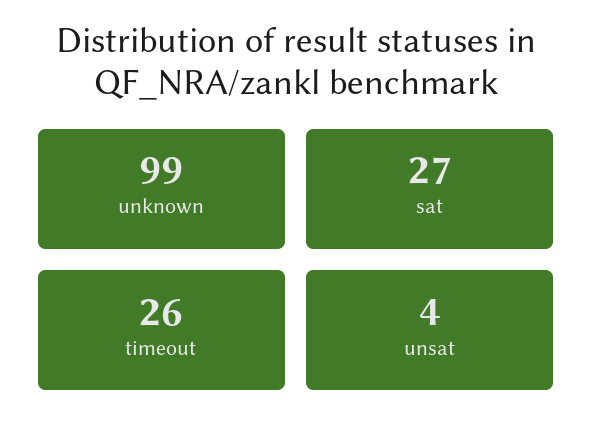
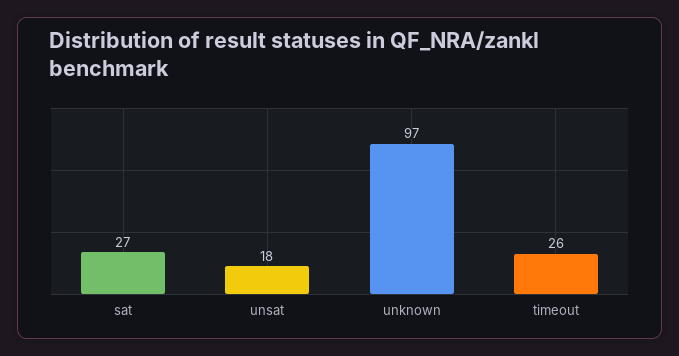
  {
-   "unknown": 99,
+   "unknown": 97,
    "sat": 27,
    "timeout": 26,
-   "unsat": 4
+   "unsat": 18
  }

